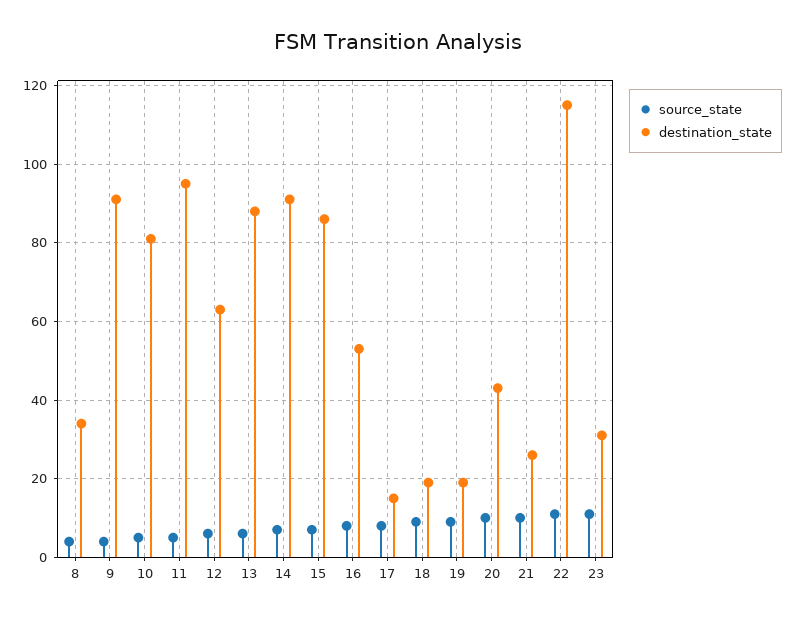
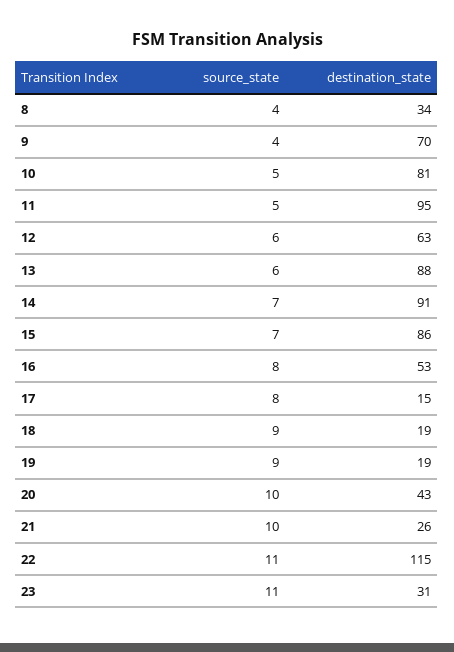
  {
    "source_state": {
      "8": 4,
      "9": 4,
      "10": 5,
      "11": 5,
      "12": 6,
      "13": 6,
      "14": 7,
      "15": 7,
      "16": 8,
      "17": 8,
      "18": 9,
      "19": 9,
      "20": 10,
      "21": 10,
      "22": 11,
      "23": 11
    },
    "destination_state": {
      "8": 34,
-     "9": 90,
+     "9": 70,
      "10": 81,
      "11": 95,
      "12": 63,
      "13": 88,
      "14": 91,
      "15": 86,
      "16": 53,
      "17": 15,
      "18": 19,
      "19": 19,
      "20": 43,
      "21": 26,
      "22": 115,
      "23": 31
    }
  }

